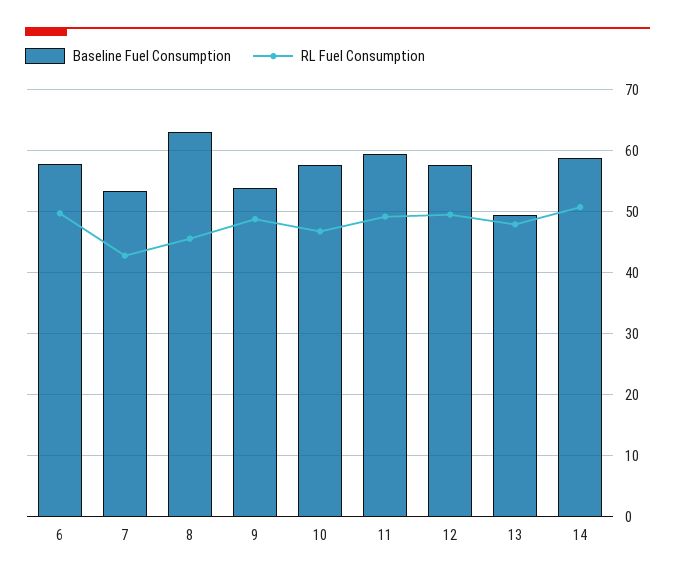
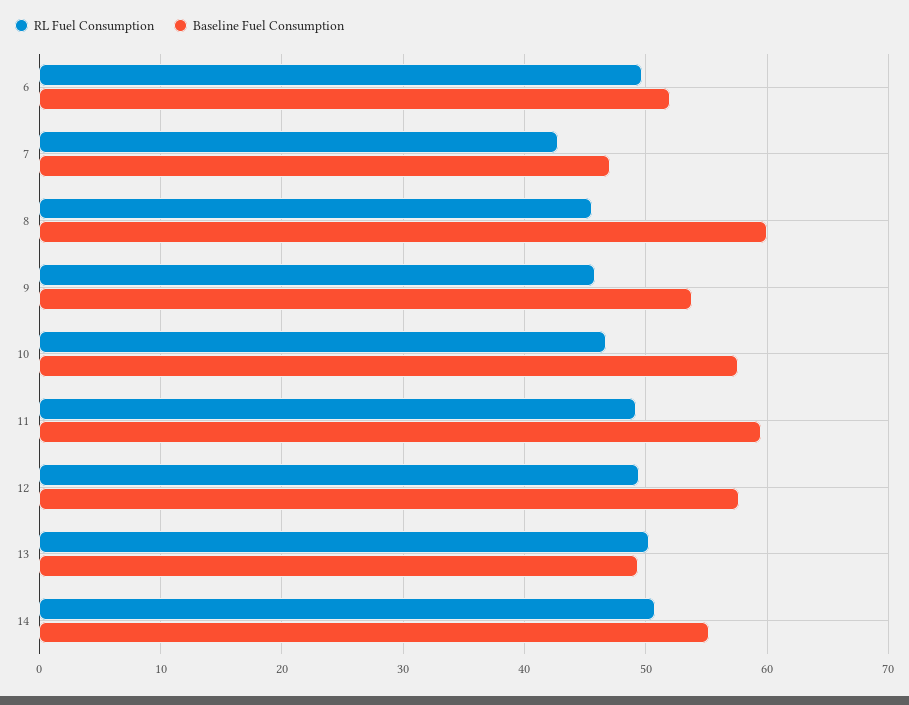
  {
    "Baseline Fuel Consumption": {
-     "6": 58,
+     "6": 52,
-     "7": 53,
+     "7": 47,
-     "8": 63,
+     "8": 60,
      "9": 54,
      "10": 58,
      "11": 60,
      "12": 58,
      "13": 49,
-     "14": 59
+     "14": 55
    },
    "RL Fuel Consumption": {
      "6": 50,
      "7": 43,
      "8": 46,
-     "9": 49,
+     "9": 46,
      "10": 47,
      "11": 49,
      "12": 49,
-     "13": 48,
+     "13": 50,
      "14": 51
    }
  }

